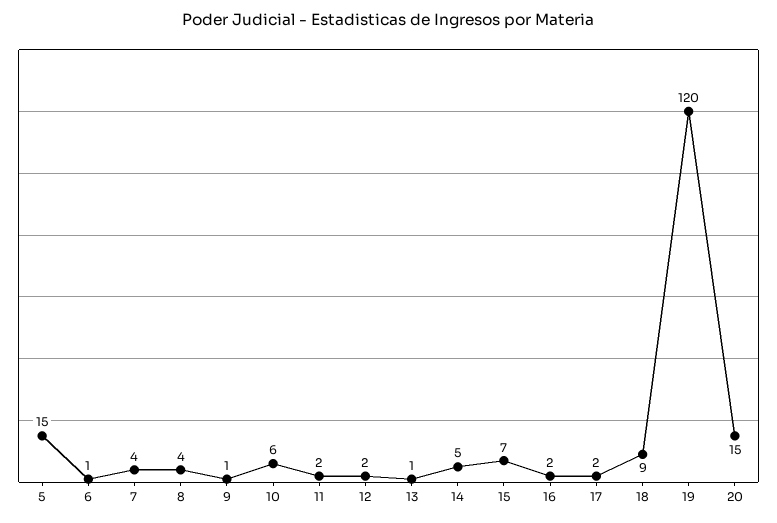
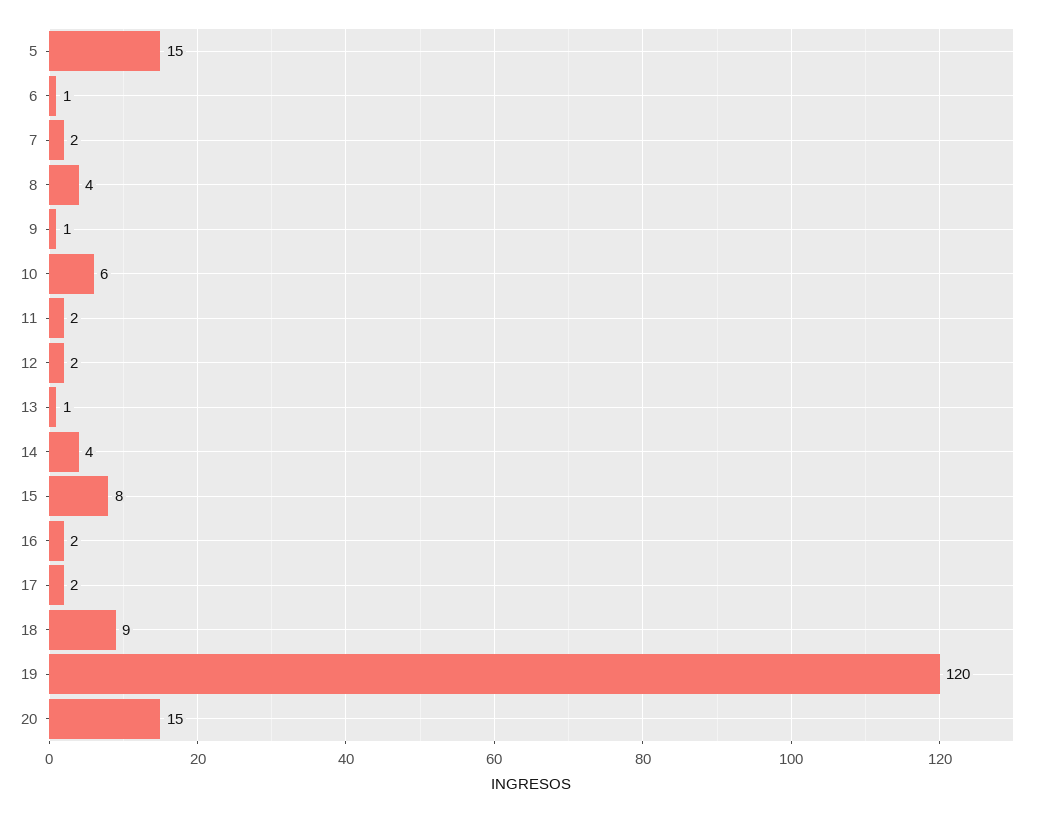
  {
    "5": 15,
    "6": 1,
-   "7": 4,
+   "7": 2,
    "8": 4,
    "9": 1,
    "10": 6,
    "11": 2,
    "12": 2,
    "13": 1,
-   "14": 5,
+   "14": 4,
-   "15": 7,
+   "15": 8,
    "16": 2,
    "17": 2,
    "18": 9,
    "19": 120,
    "20": 15
  }

